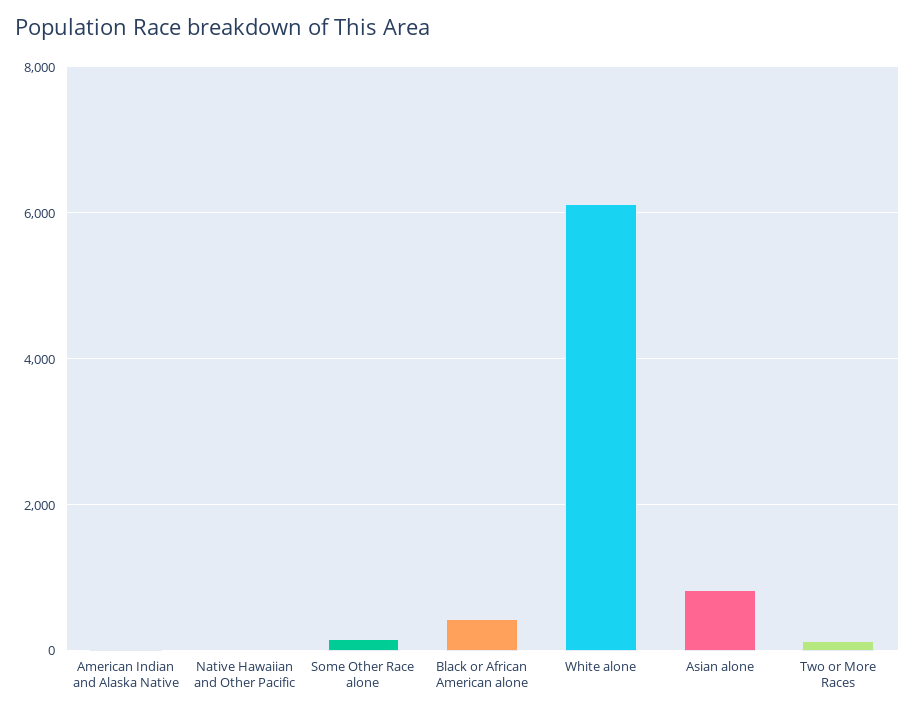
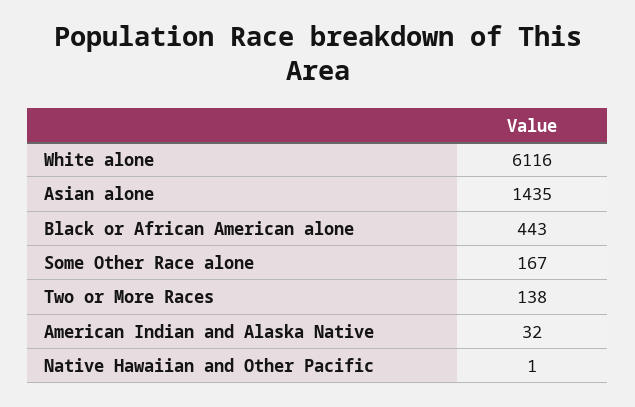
  {
    "American Indian and Alaska Native": 32,
    "Native Hawaiian and Other Pacific": 1,
    "Some Other Race alone": 167,
    "Black or African American alone": 443,
    "White alone": 6116,
-   "Asian alone": 800,
+   "Asian alone": 1435,
    "Two or More Races": 138
  }

